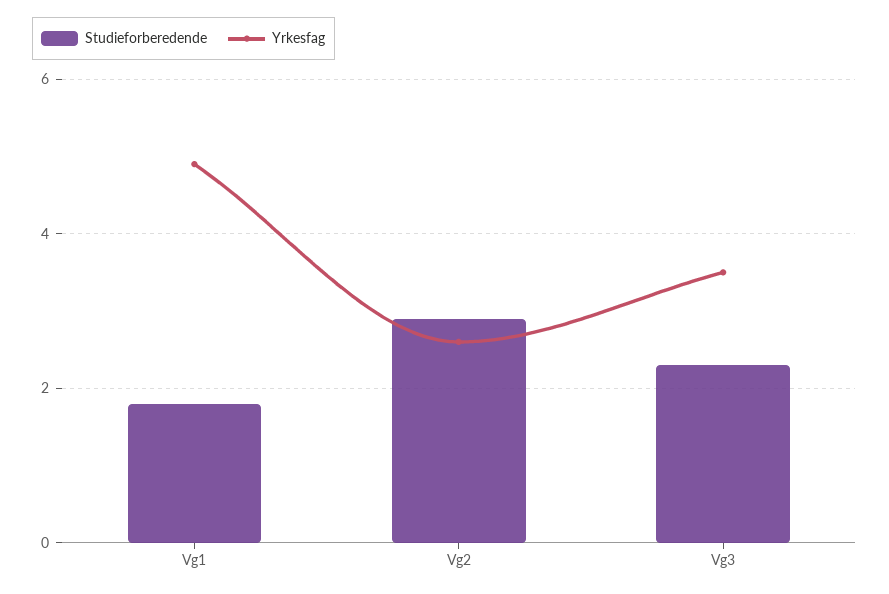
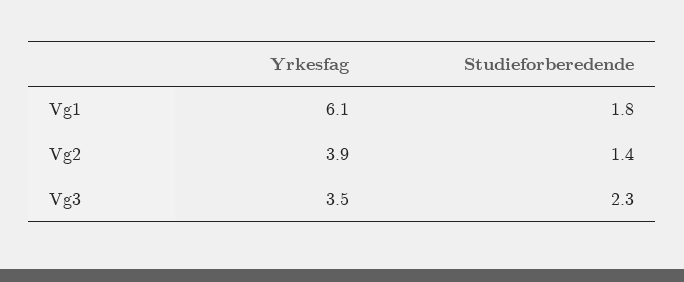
  {
    "Studieforberedende": {
      "Vg1": 1.8,
-     "Vg2": 3,
+     "Vg2": 1.4,
      "Vg3": 2.3
    },
    "Yrkesfag": {
-     "Vg1": 5,
+     "Vg1": 6.1,
-     "Vg2": 2.5,
+     "Vg2": 3.9,
      "Vg3": 3.5
    }
  }

